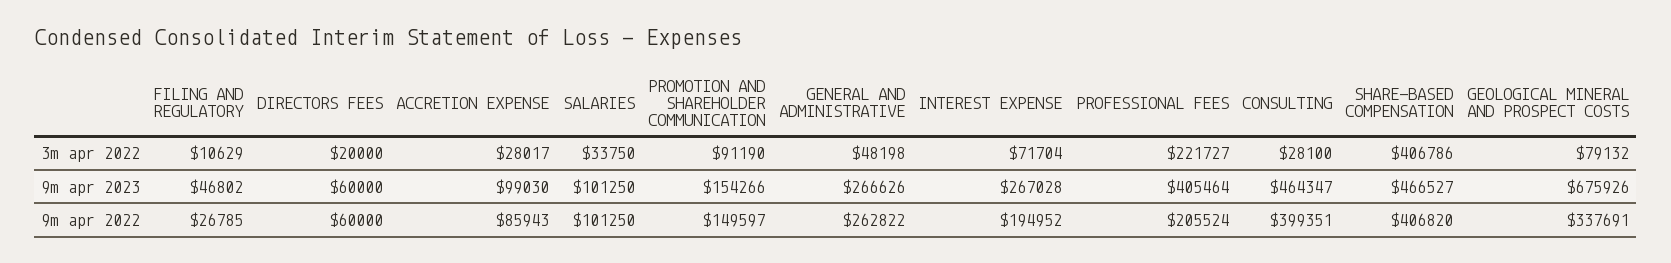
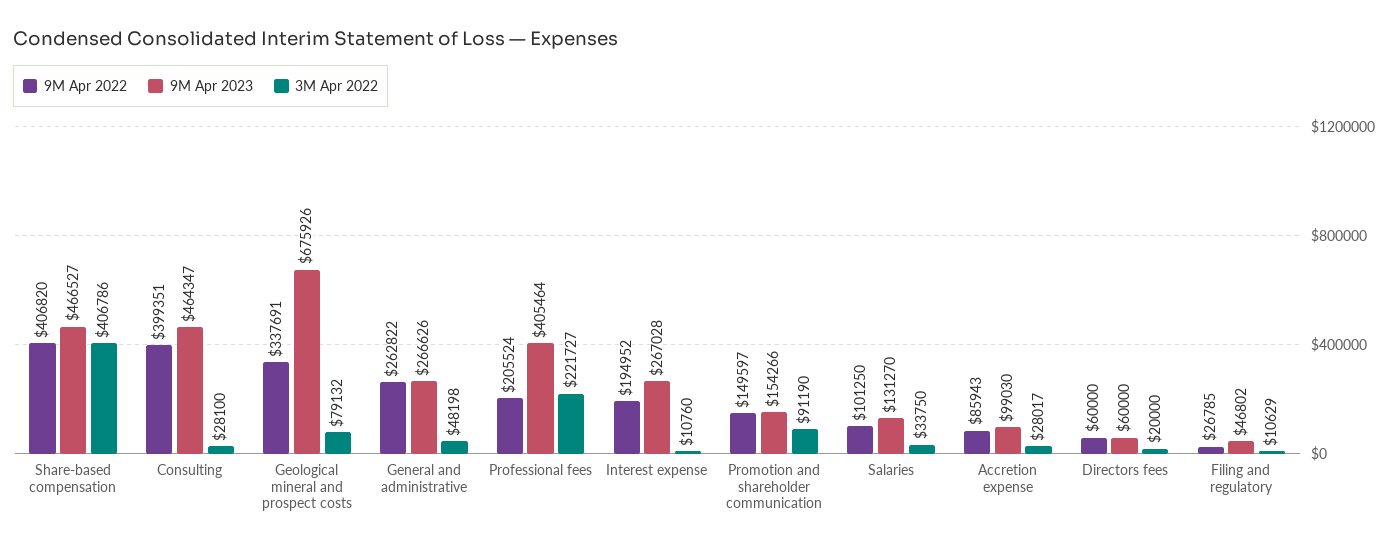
  {
    "3m apr 2022": {
      "FILING AND REGULATORY": 10629,
      "DIRECTORS FEES": 20000,
      "ACCRETION EXPENSE": 28017,
      "SALARIES": 33750,
      "PROMOTION AND SHAREHOLDER COMMUNICATION": 91190,
      "GENERAL AND ADMINISTRATIVE": 48198,
-     "INTEREST EXPENSE": 71704,
+     "INTEREST EXPENSE": 10760,
      "PROFESSIONAL FEES": 221727,
      "CONSULTING": 28100,
      "SHARE-BASED COMPENSATION": 406786,
      "GEOLOGICAL MINERAL AND PROSPECT COSTS": 79132
    },
    "9m apr 2023": {
      "FILING AND REGULATORY": 46802,
      "DIRECTORS FEES": 60000,
      "ACCRETION EXPENSE": 99030,
-     "SALARIES": 101250,
+     "SALARIES": 131270,
      "PROMOTION AND SHAREHOLDER COMMUNICATION": 154266,
      "GENERAL AND ADMINISTRATIVE": 266626,
      "INTEREST EXPENSE": 267028,
      "PROFESSIONAL FEES": 405464,
      "CONSULTING": 464347,
      "SHARE-BASED COMPENSATION": 466527,
      "GEOLOGICAL MINERAL AND PROSPECT COSTS": 675926
    },
    "9m apr 2022": {
      "FILING AND REGULATORY": 26785,
      "DIRECTORS FEES": 60000,
      "ACCRETION EXPENSE": 85943,
      "SALARIES": 101250,
      "PROMOTION AND SHAREHOLDER COMMUNICATION": 149597,
      "GENERAL AND ADMINISTRATIVE": 262822,
      "INTEREST EXPENSE": 194952,
      "PROFESSIONAL FEES": 205524,
      "CONSULTING": 399351,
      "SHARE-BASED COMPENSATION": 406820,
      "GEOLOGICAL MINERAL AND PROSPECT COSTS": 337691
    }
  }

